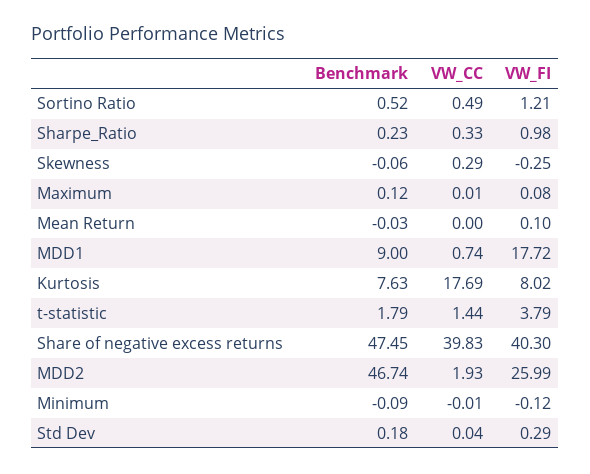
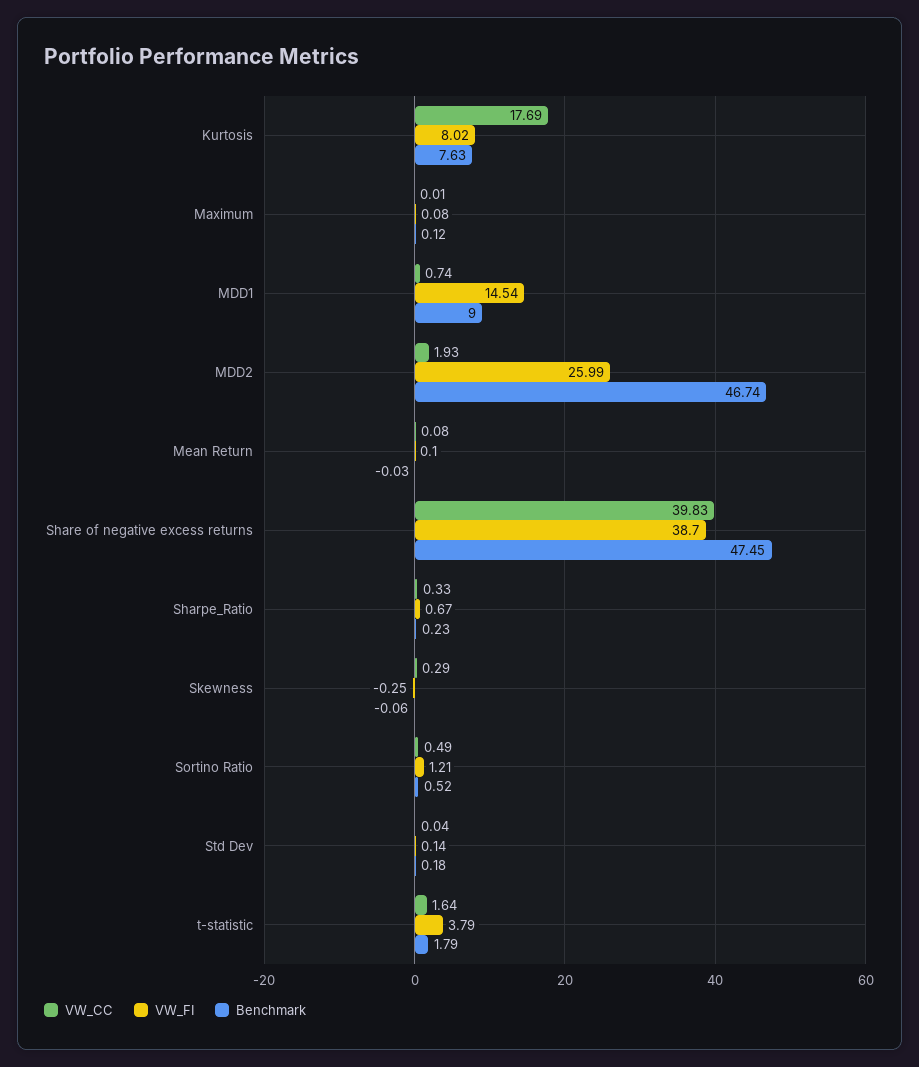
  {
    "Benchmark": {
      "Sortino Ratio": 0.52,
      "Sharpe_Ratio": 0.23,
      "Skewness": -0.06,
      "Maximum": 0.12,
      "Mean Return": -0.03,
      "MDD1": 9,
      "Kurtosis": 7.63,
      "t-statistic": 1.79,
      "Share of negative excess returns": 47.45,
      "MDD2": 46.74,
-     "Minimum": -0.09,
      "Std Dev": 0.18
    },
    "VW_CC": {
      "Sortino Ratio": 0.49,
      "Sharpe_Ratio": 0.33,
      "Skewness": 0.29,
      "Maximum": 0.01,
-     "Mean Return": 0,
+     "Mean Return": 0.08,
      "MDD1": 0.74,
      "Kurtosis": 17.69,
-     "t-statistic": 1.44,
+     "t-statistic": 1.64,
      "Share of negative excess returns": 39.83,
      "MDD2": 1.93,
-     "Minimum": -0.01,
      "Std Dev": 0.04
    },
    "VW_FI": {
      "Sortino Ratio": 1.21,
-     "Sharpe_Ratio": 0.98,
+     "Sharpe_Ratio": 0.67,
      "Skewness": -0.25,
      "Maximum": 0.08,
      "Mean Return": 0.1,
-     "MDD1": 17.72,
+     "MDD1": 14.54,
      "Kurtosis": 8.02,
      "t-statistic": 3.79,
-     "Share of negative excess returns": 40.3,
+     "Share of negative excess returns": 38.7,
      "MDD2": 25.99,
-     "Minimum": -0.12,
-     "Std Dev": 0.29
+     "Std Dev": 0.14
    }
  }

